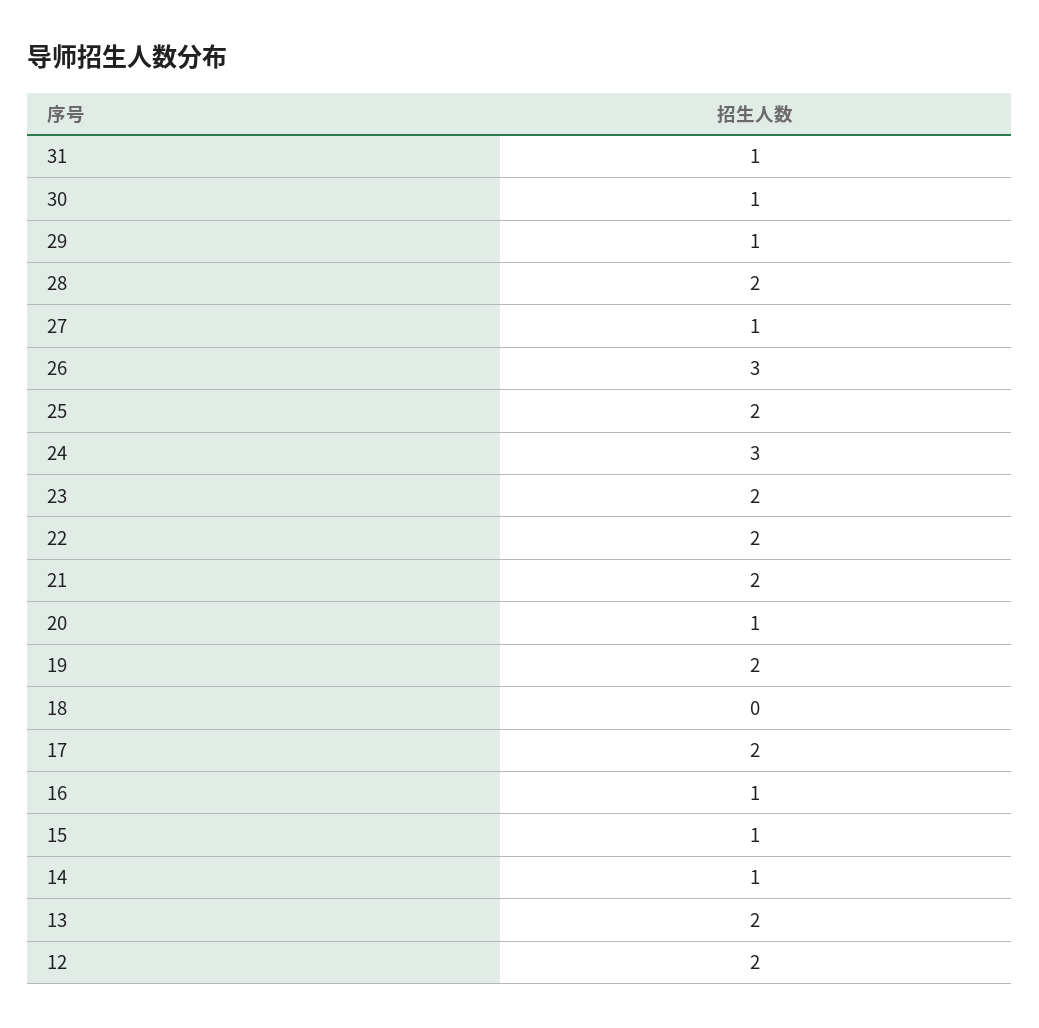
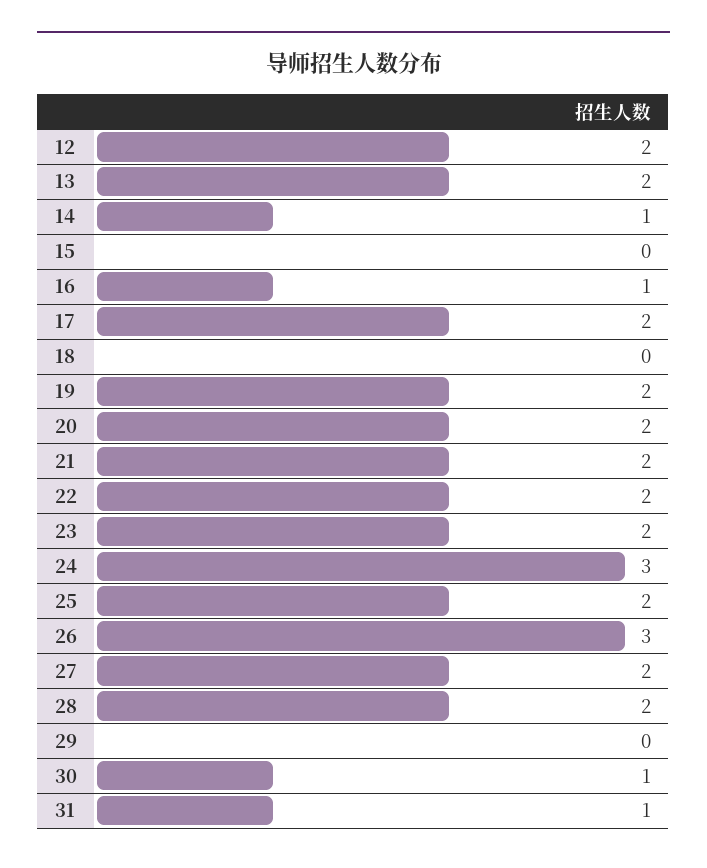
  {
    "31": 1,
    "30": 1,
-   "29": 1,
+   "29": 0,
    "28": 2,
-   "27": 1,
+   "27": 2,
    "26": 3,
    "25": 2,
    "24": 3,
    "23": 2,
    "22": 2,
    "21": 2,
-   "20": 1,
+   "20": 2,
    "19": 2,
    "18": 0,
    "17": 2,
    "16": 1,
-   "15": 1,
+   "15": 0,
    "14": 1,
    "13": 2,
    "12": 2
  }

